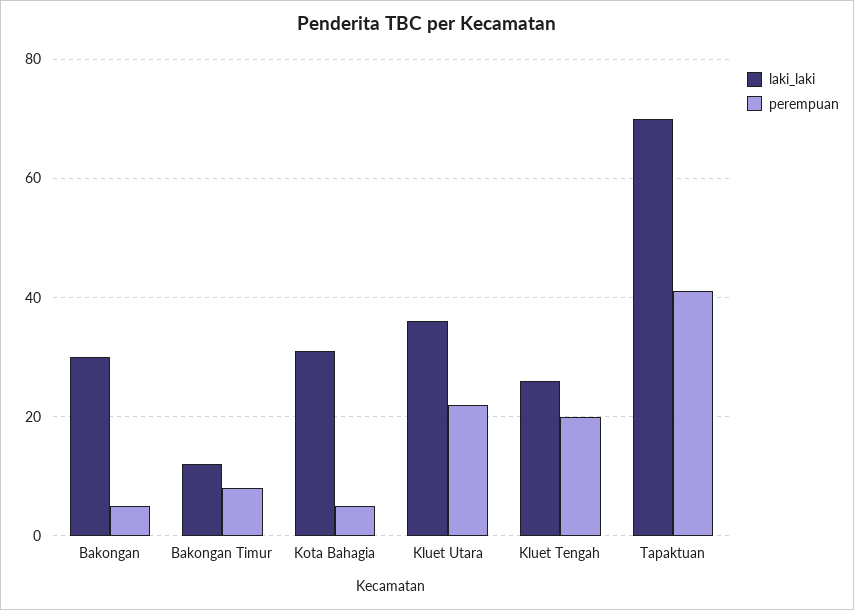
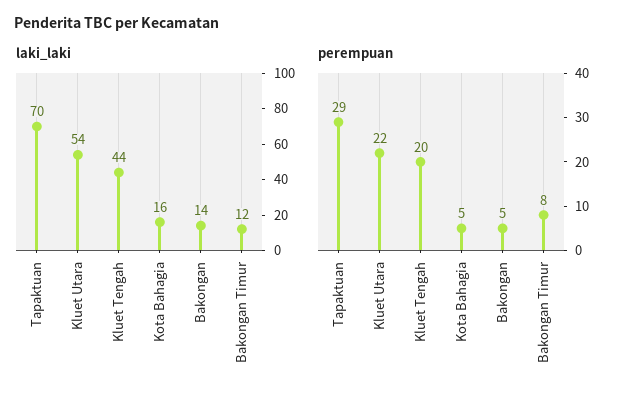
  {
    "laki_laki": {
-     "Bakongan": 30,
+     "Bakongan": 14,
      "Bakongan Timur": 12,
-     "Kota Bahagia": 30,
+     "Kota Bahagia": 16,
-     "Kluet Utara": 35,
+     "Kluet Utara": 54,
-     "Kluet Tengah": 25,
+     "Kluet Tengah": 44,
      "Tapaktuan": 70
    },
    "perempuan": {
      "Bakongan": 5,
      "Bakongan Timur": 8,
      "Kota Bahagia": 5,
      "Kluet Utara": 22,
      "Kluet Tengah": 20,
-     "Tapaktuan": 40
+     "Tapaktuan": 29
    }
  }

